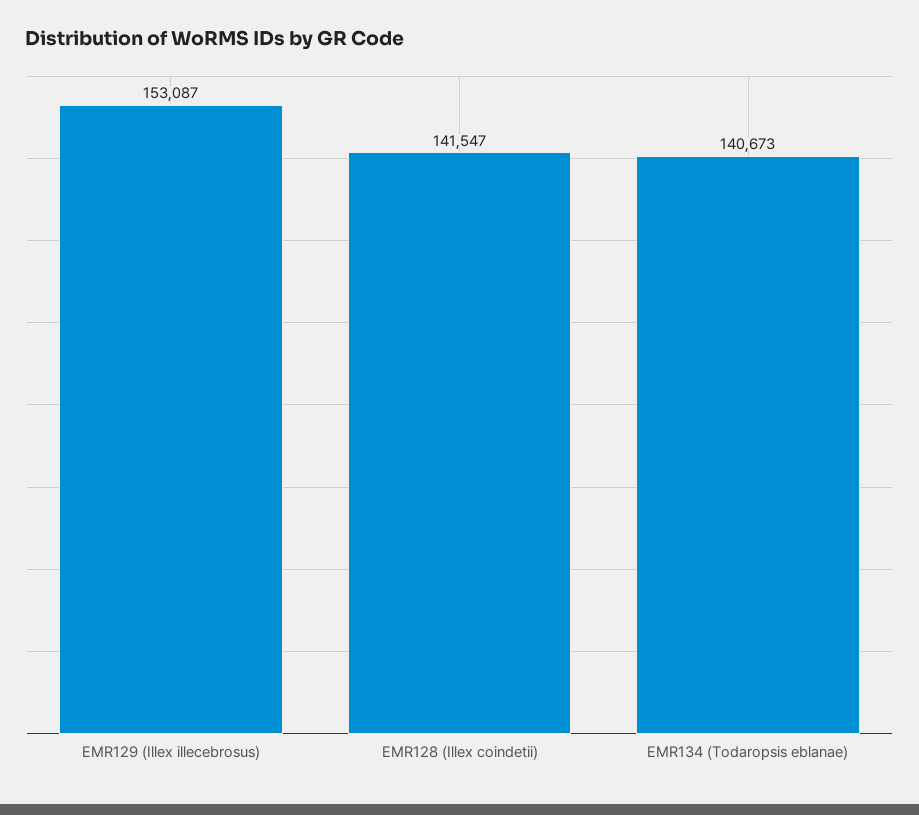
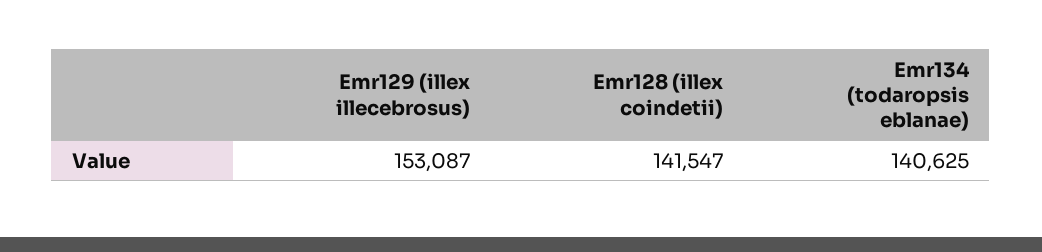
  {
    "EMR129 (Illex illecebrosus)": 153087,
    "EMR128 (Illex coindetii)": 141547,
-   "EMR134 (Todaropsis eblanae)": 140673
+   "EMR134 (Todaropsis eblanae)": 140625
  }

